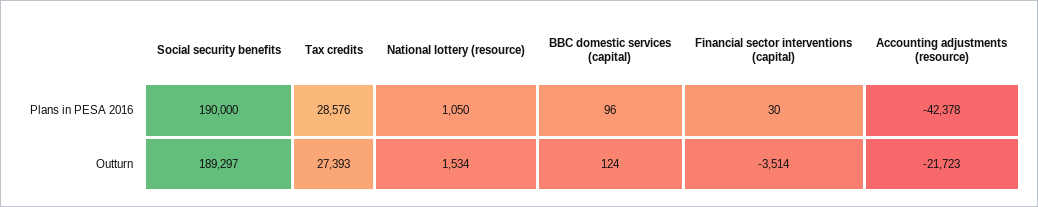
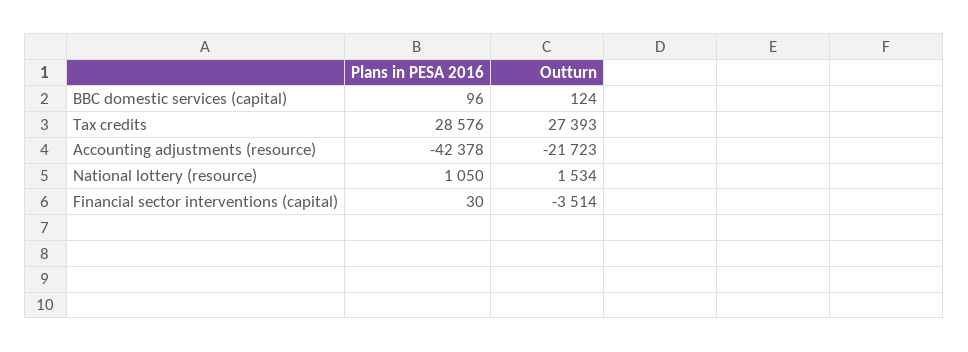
  {
-   "Social security benefits": {
-     "Plans in PESA 2016": 190000,
-     "Outturn": 189297
-   },
    "Tax credits": {
      "Plans in PESA 2016": 28576,
      "Outturn": 27393
    },
    "National lottery (resource)": {
      "Plans in PESA 2016": 1050,
      "Outturn": 1534
    },
    "BBC domestic services (capital)": {
      "Plans in PESA 2016": 96,
      "Outturn": 124
    },
    "Financial sector interventions (capital)": {
      "Plans in PESA 2016": 30,
      "Outturn": -3514
    },
    "Accounting adjustments (resource)": {
      "Plans in PESA 2016": -42378,
      "Outturn": -21723
    }
  }

